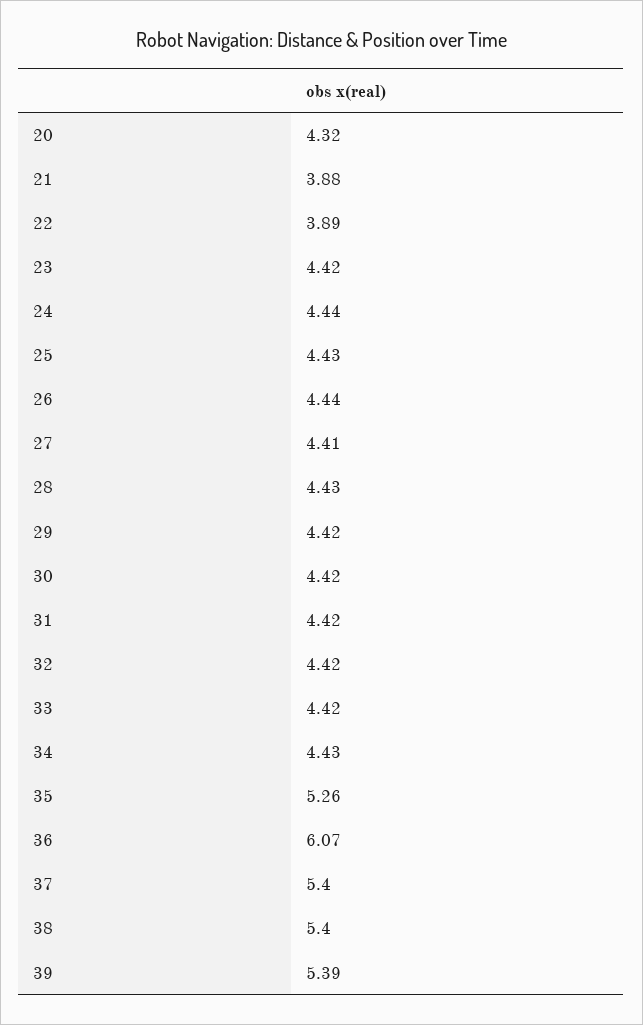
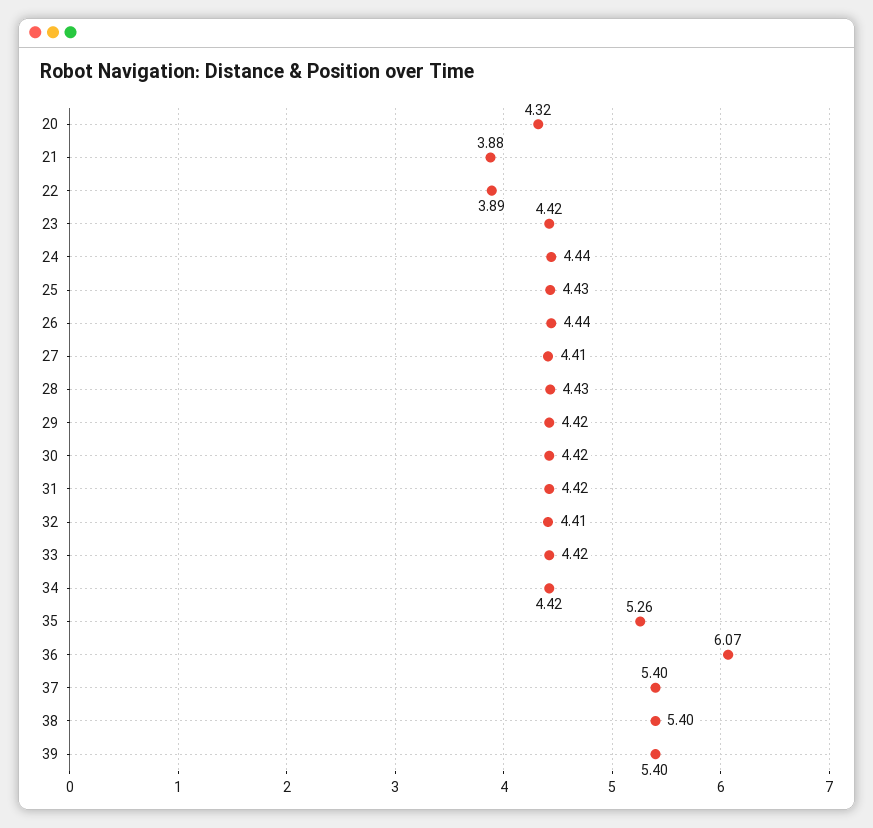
  {
    "20": 4.32,
    "21": 3.88,
    "22": 3.89,
    "23": 4.42,
    "24": 4.44,
    "25": 4.43,
    "26": 4.44,
    "27": 4.41,
    "28": 4.43,
    "29": 4.42,
    "30": 4.42,
    "31": 4.42,
-   "32": 4.42,
+   "32": 4.41,
    "33": 4.42,
-   "34": 4.43,
+   "34": 4.42,
    "35": 5.26,
    "36": 6.07,
    "37": 5.4,
    "38": 5.4,
-   "39": 5.39
+   "39": 5.4
  }

